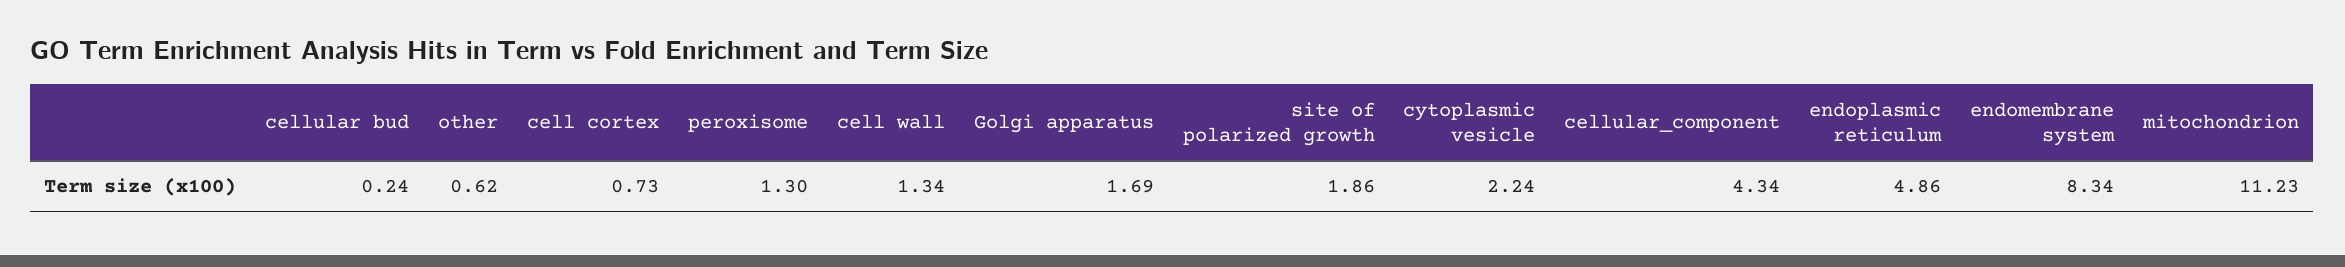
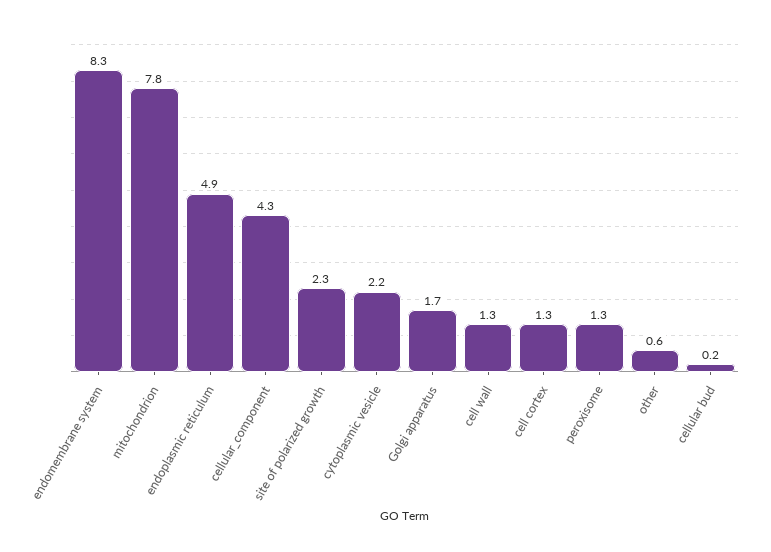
  {
    "cellular bud": 0.24,
    "other": 0.62,
-   "cell cortex": 0.73,
+   "cell cortex": 1.3,
    "peroxisome": 1.3,
    "cell wall": 1.34,
    "Golgi apparatus": 1.69,
-   "site of polarized growth": 1.86,
+   "site of polarized growth": 2.3,
    "cytoplasmic vesicle": 2.24,
    "cellular_component": 4.34,
    "endoplasmic reticulum": 4.86,
    "endomembrane system": 8.34,
-   "mitochondrion": 11.23
+   "mitochondrion": 7.8
  }

